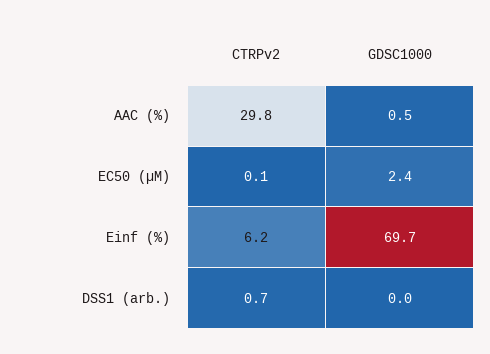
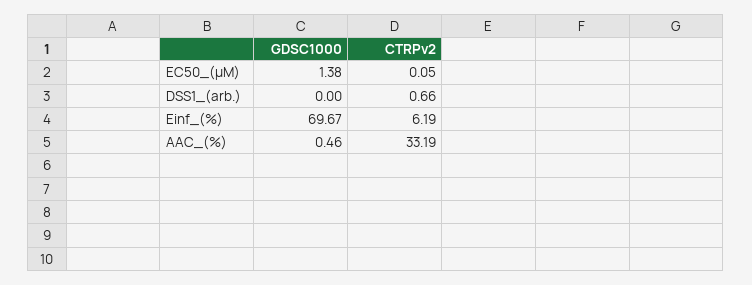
  {
    "CTRPv2": {
-     "AAC (%)": 29.8,
+     "AAC (%)": 33.19,
      "EC50 (µM)": 0.05,
      "Einf (%)": 6.19,
      "DSS1 (arb.)": 0.66
    },
    "GDSC1000": {
      "AAC (%)": 0.46,
-     "EC50 (µM)": 2.4,
+     "EC50 (µM)": 1.38,
      "Einf (%)": 69.67,
      "DSS1 (arb.)": 0
    }
  }

